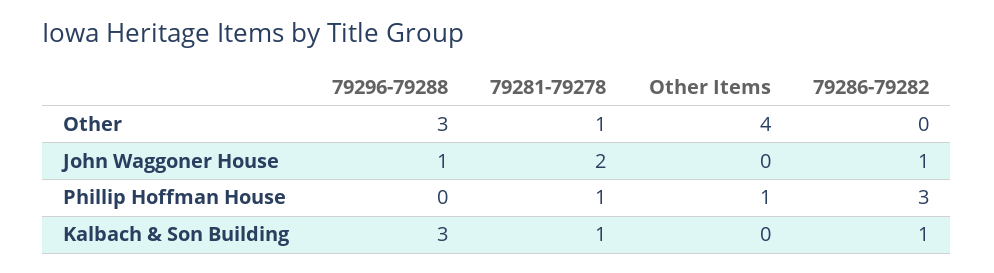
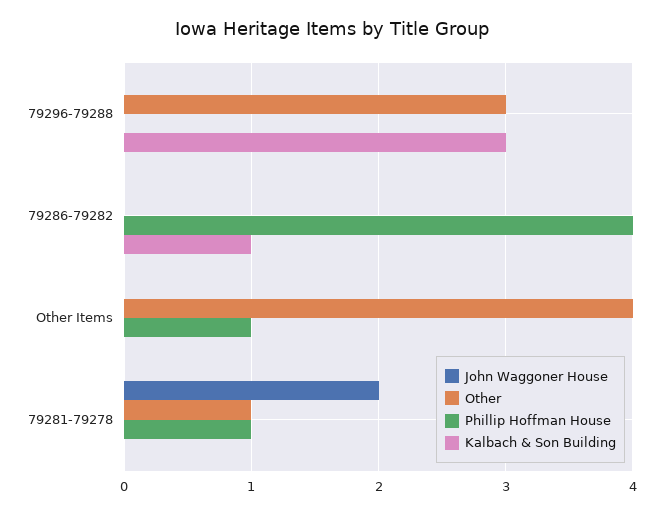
  {
    "Other": {
      "79296-79288": 3,
      "79281-79278": 1,
      "Other Items": 4,
      "79286-79282": 0
    },
    "John Waggoner House": {
-     "79296-79288": 1,
+     "79296-79288": 0,
      "79281-79278": 2,
      "Other Items": 0,
-     "79286-79282": 1
+     "79286-79282": 0
    },
    "Phillip Hoffman House": {
      "79296-79288": 0,
      "79281-79278": 1,
      "Other Items": 1,
-     "79286-79282": 3
+     "79286-79282": 4
    },
    "Kalbach & Son Building": {
      "79296-79288": 3,
-     "79281-79278": 1,
+     "79281-79278": 0,
      "Other Items": 0,
      "79286-79282": 1
    }
  }

